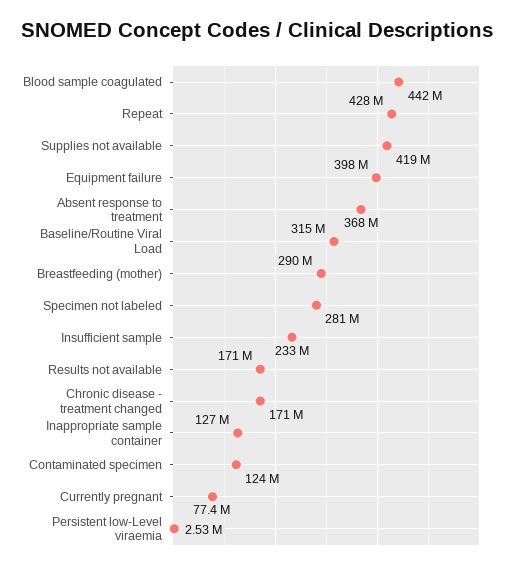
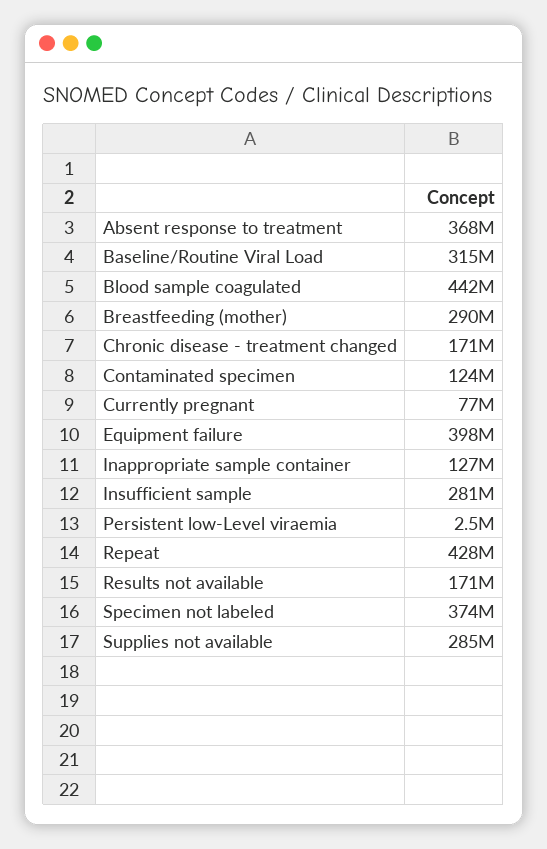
  {
    "Blood sample coagulated": 442000000,
    "Repeat": 428000000,
-   "Supplies not available": 419000000,
+   "Supplies not available": 285000000,
    "Equipment failure": 398000000,
    "Absent response to treatment": 368000000,
    "Baseline/Routine Viral Load": 315000000,
    "Breastfeeding (mother)": 290000000,
-   "Specimen not labeled": 281000000,
+   "Specimen not labeled": 374000000,
-   "Insufficient sample": 233000000,
+   "Insufficient sample": 281000000,
    "Results not available": 171000000,
    "Chronic disease - treatment changed": 171000000,
    "Inappropriate sample container": 127000000,
    "Contaminated specimen": 124000000,
    "Currently pregnant": 77400000,
    "Persistent low-Level viraemia": 2530000
  }

